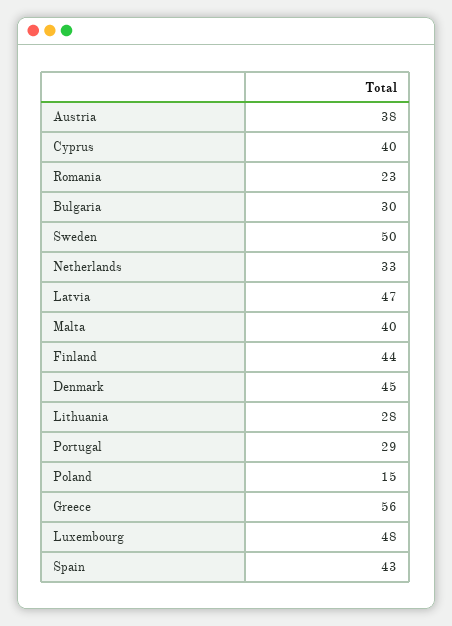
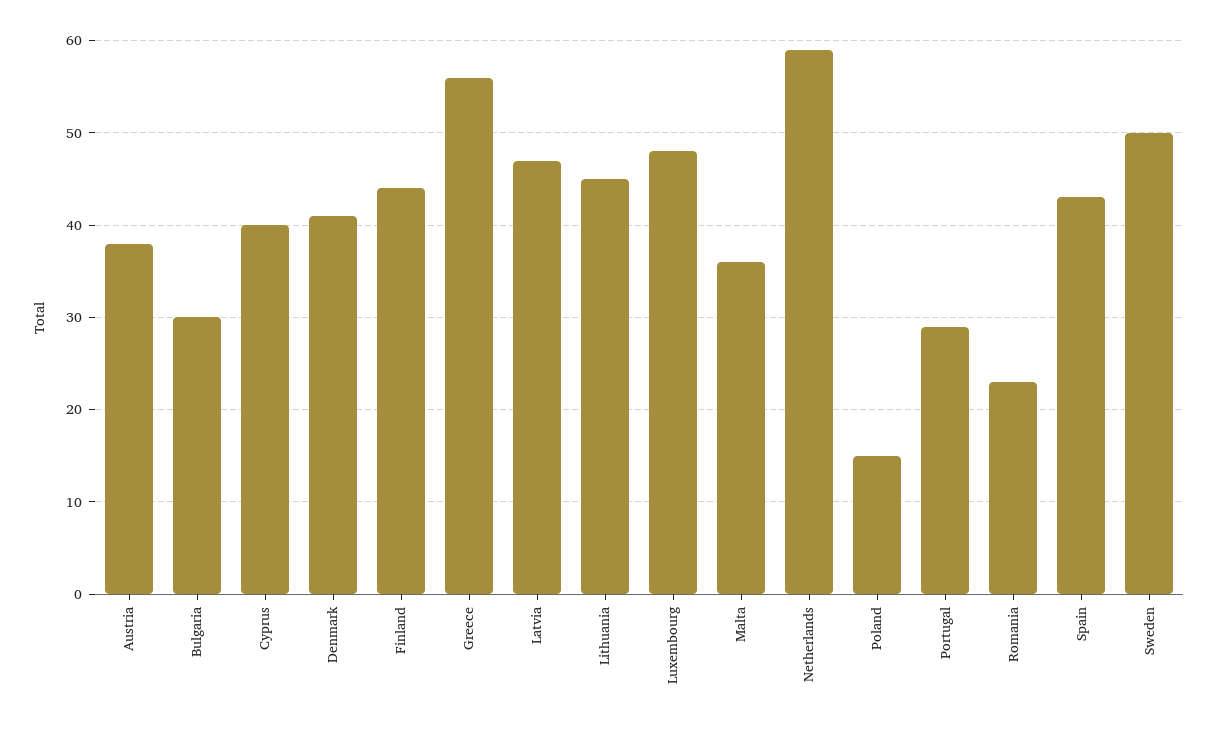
  {
    "Austria": 38,
    "Cyprus": 40,
    "Romania": 23,
    "Bulgaria": 30,
    "Sweden": 50,
-   "Netherlands": 33,
+   "Netherlands": 59,
    "Latvia": 47,
-   "Malta": 40,
+   "Malta": 36,
    "Finland": 44,
-   "Denmark": 45,
+   "Denmark": 41,
-   "Lithuania": 28,
+   "Lithuania": 45,
    "Portugal": 29,
    "Poland": 15,
    "Greece": 56,
    "Luxembourg": 48,
    "Spain": 43
  }

